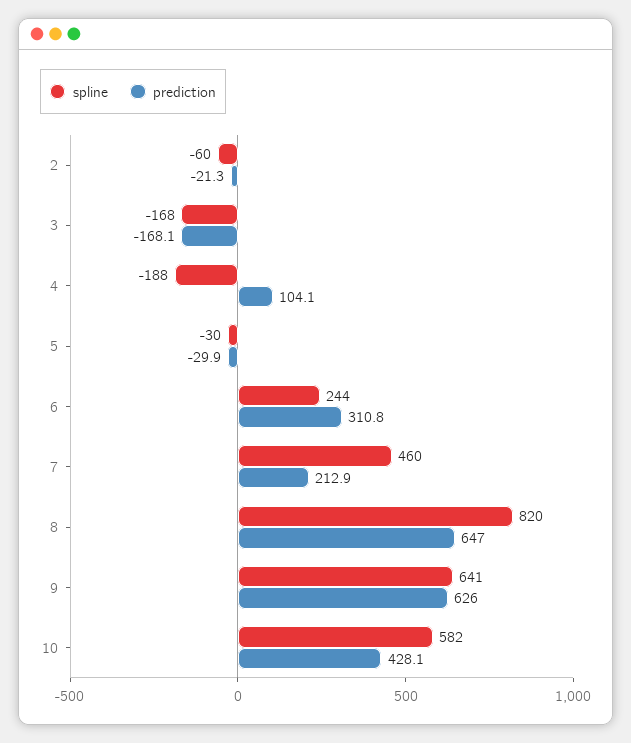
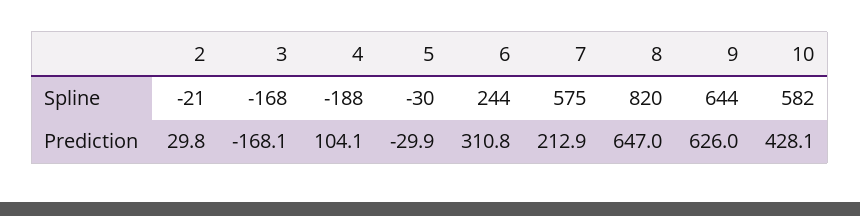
  {
    "spline": {
-     "2": -60,
+     "2": -21,
      "3": -168,
      "4": -188,
      "5": -30,
      "6": 244,
-     "7": 460,
+     "7": 575,
      "8": 820,
-     "9": 641,
+     "9": 644,
      "10": 582
    },
    "prediction": {
-     "2": -21.3,
+     "2": 29.8,
      "3": -168.1,
      "4": 104.1,
      "5": -29.9,
      "6": 310.8,
      "7": 212.9,
      "8": 647,
      "9": 626,
      "10": 428.1
    }
  }

